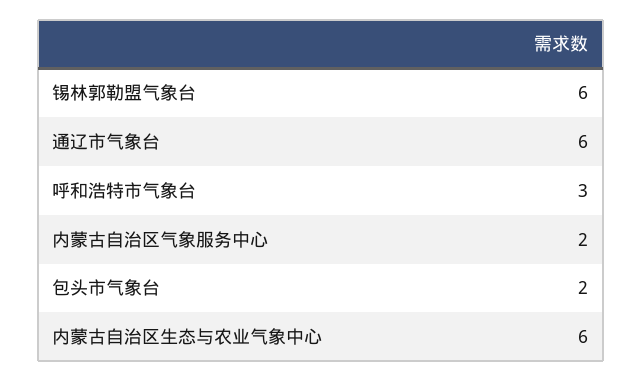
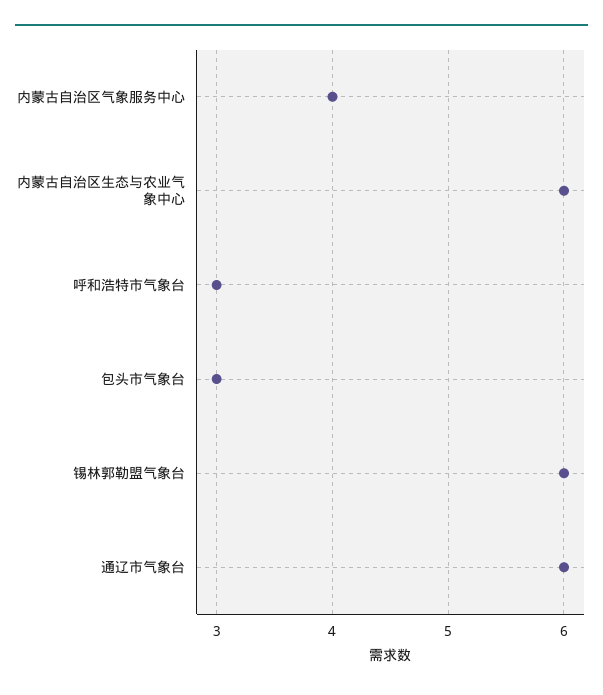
  {
    "锡林郭勒盟气象台": 6,
    "通辽市气象台": 6,
    "呼和浩特市气象台": 3,
-   "内蒙古自治区气象服务中心": 2,
+   "内蒙古自治区气象服务中心": 4,
-   "包头市气象台": 2,
+   "包头市气象台": 3,
    "内蒙古自治区生态与农业气象中心": 6
  }

